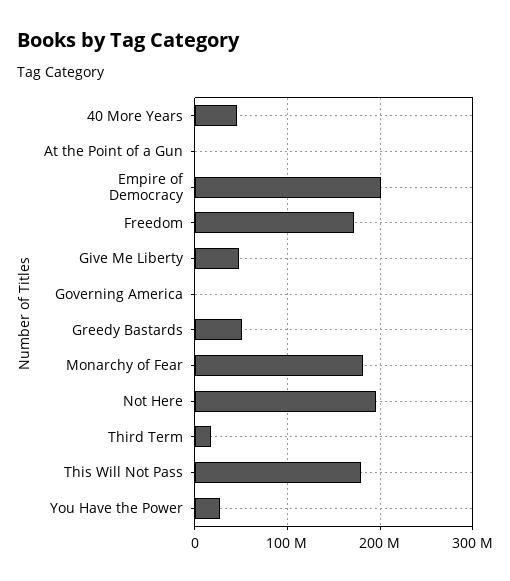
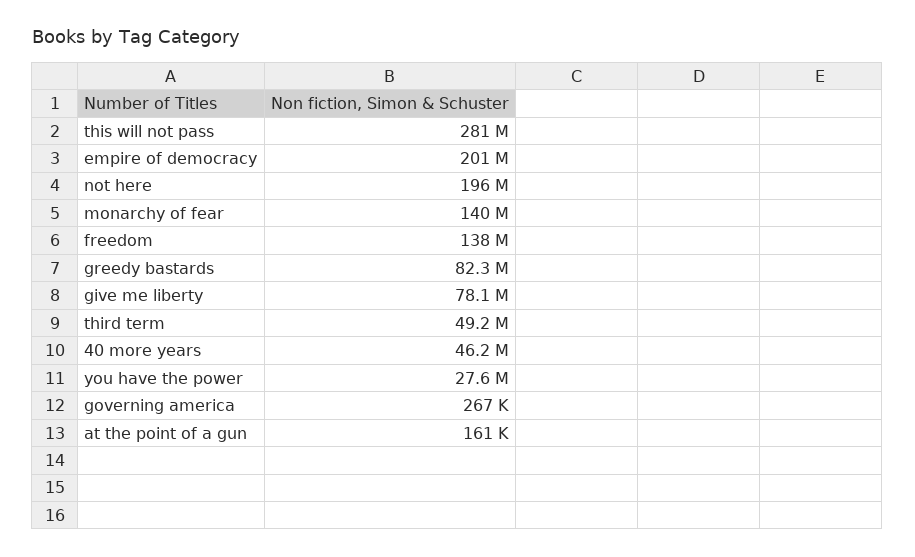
  {
    "40 More Years": 46200000,
    "At the Point of a Gun": 161000,
    "Empire of Democracy": 201000000,
-   "Freedom": 170000000,
+   "Freedom": 138000000,
-   "Give Me Liberty": 50000000,
+   "Give Me Liberty": 78100000,
    "Governing America": 267000,
-   "Greedy Bastards": 50000000,
+   "Greedy Bastards": 82300000,
-   "Monarchy of Fear": 180000000,
+   "Monarchy of Fear": 140000000,
    "Not Here": 196000000,
-   "Third Term": 20000000,
+   "Third Term": 49200000,
-   "This Will Not Pass": 180000000,
+   "This Will Not Pass": 281000000,
    "You Have the Power": 27600000
  }

